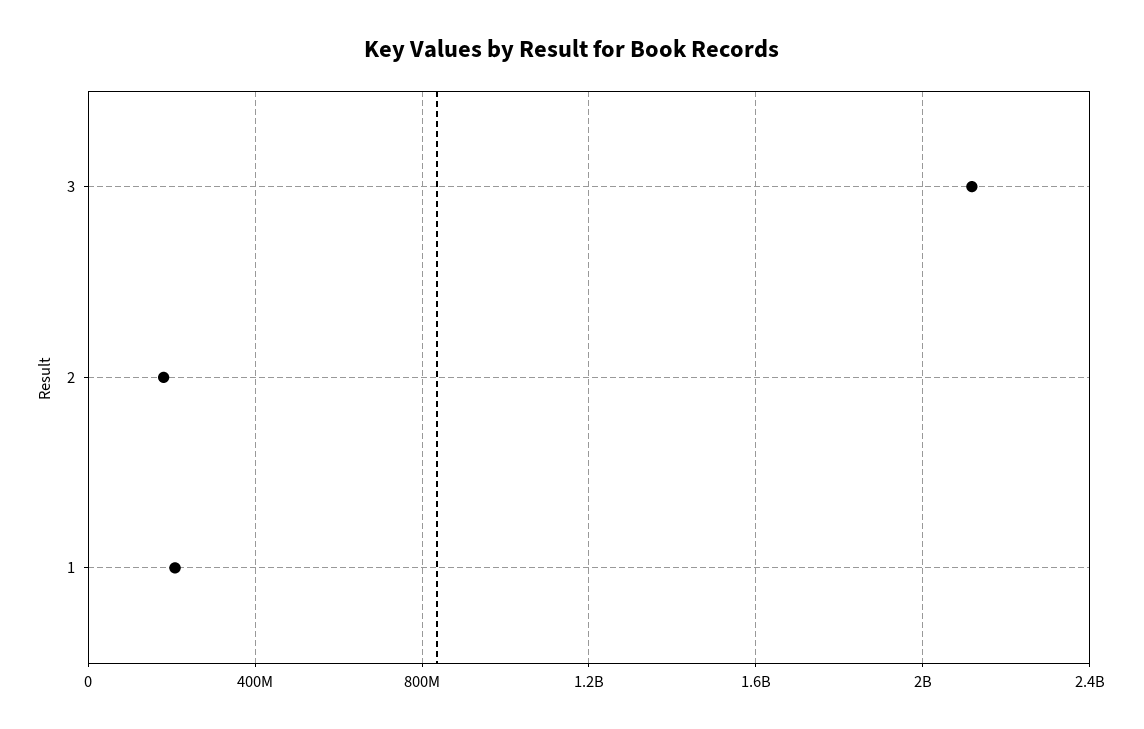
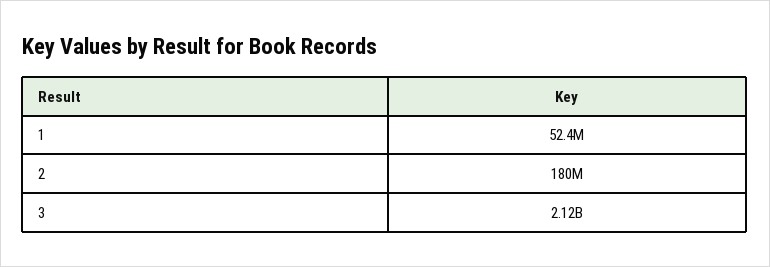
  {
    "3": 2120000000,
    "2": 180000000,
-   "1": 200000000
+   "1": 52400000
  }

